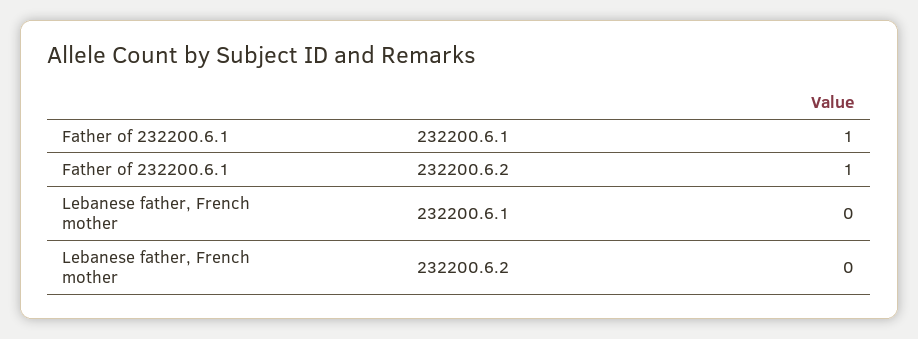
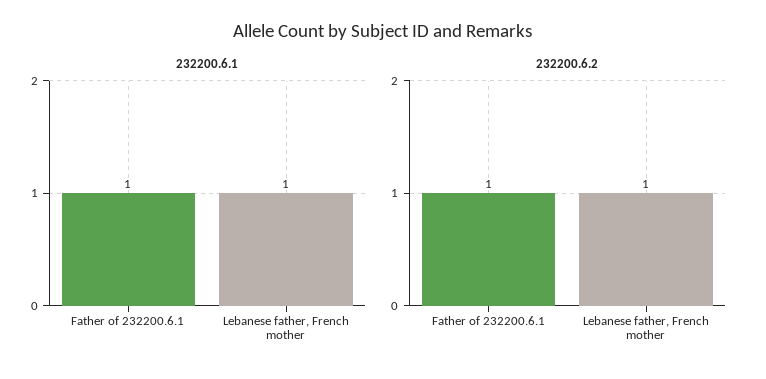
  {
    "232200.6.1": {
      "Father of 232200.6.1": 1,
-     "Lebanese father, French mother": 0
+     "Lebanese father, French mother": 1
    },
    "232200.6.2": {
      "Father of 232200.6.1": 1,
-     "Lebanese father, French mother": 0
+     "Lebanese father, French mother": 1
    }
  }

